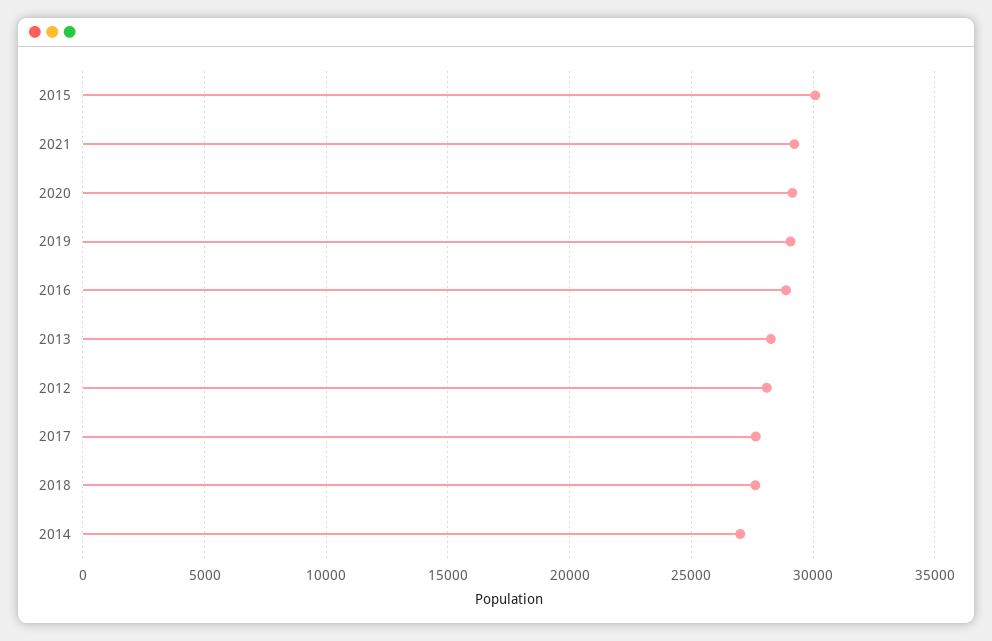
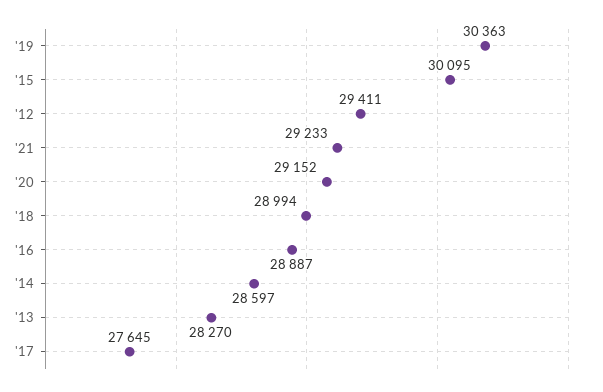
  {
    "2015": 30095,
    "2021": 29233,
    "2020": 29152,
-   "2019": 29000,
+   "2019": 30363,
    "2016": 28887,
    "2013": 28270,
-   "2012": 28000,
+   "2012": 29411,
    "2017": 27645,
-   "2018": 27500,
+   "2018": 28994,
-   "2014": 27000
+   "2014": 28597
  }

